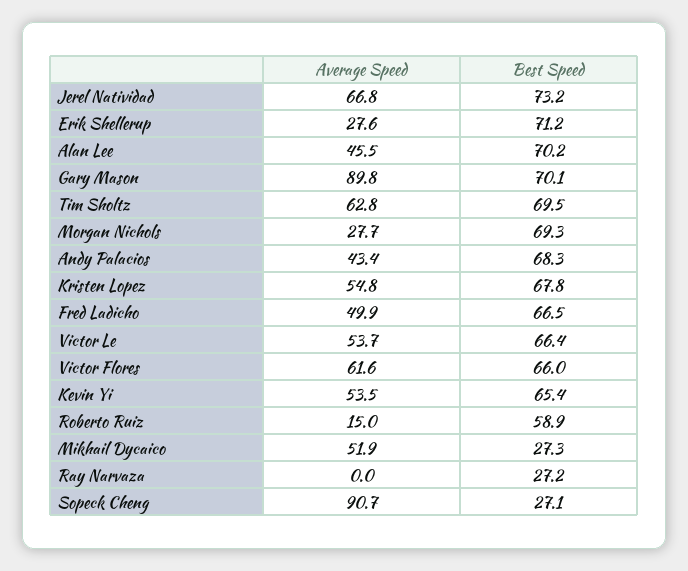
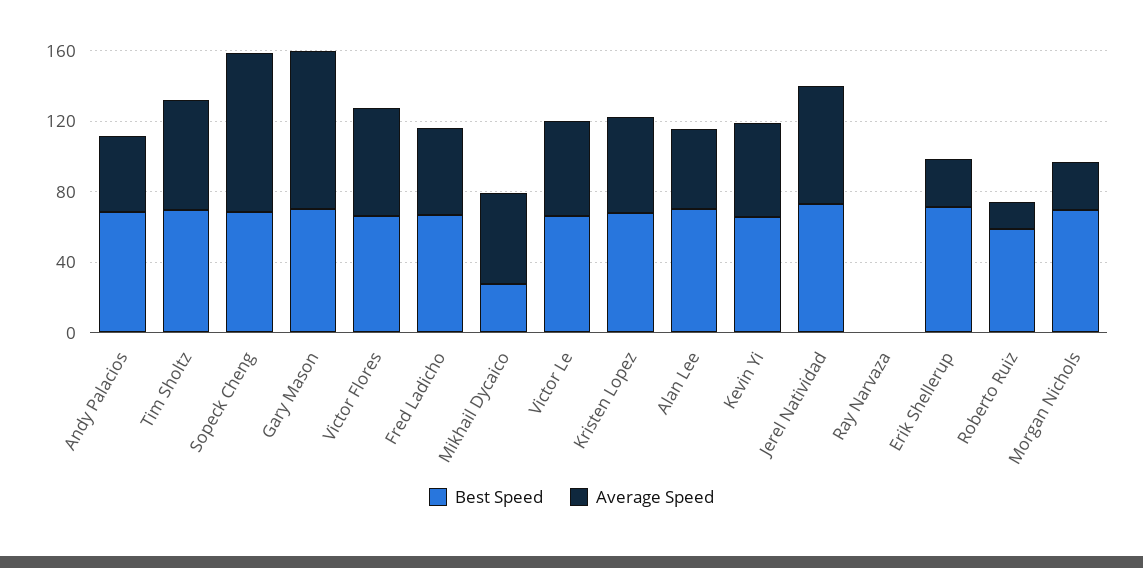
  {
    "Average Speed": {
      "Jerel Natividad": 66.8,
      "Erik Shellerup": 27.6,
      "Alan Lee": 45.5,
      "Gary Mason": 89.8,
      "Tim Sholtz": 62.8,
      "Morgan Nichols": 27.7,
      "Andy Palacios": 43.4,
      "Kristen Lopez": 54.8,
      "Fred Ladicho": 49.9,
      "Victor Le": 53.7,
      "Victor Flores": 61.6,
      "Kevin Yi": 53.5,
      "Roberto Ruiz": 15,
      "Mikhail Dycaico": 51.9,
      "Ray Narvaza": 0,
      "Sopeck Cheng": 90.7
    },
    "Best Speed": {
      "Jerel Natividad": 73.2,
      "Erik Shellerup": 71.2,
      "Alan Lee": 70.2,
      "Gary Mason": 70.1,
      "Tim Sholtz": 69.5,
      "Morgan Nichols": 69.3,
      "Andy Palacios": 68.3,
      "Kristen Lopez": 67.8,
      "Fred Ladicho": 66.5,
      "Victor Le": 66.4,
      "Victor Flores": 66,
      "Kevin Yi": 65.4,
      "Roberto Ruiz": 58.9,
      "Mikhail Dycaico": 27.3,
-     "Ray Narvaza": 27.2,
+     "Ray Narvaza": 0,
-     "Sopeck Cheng": 27.1
+     "Sopeck Cheng": 70
    }
  }

